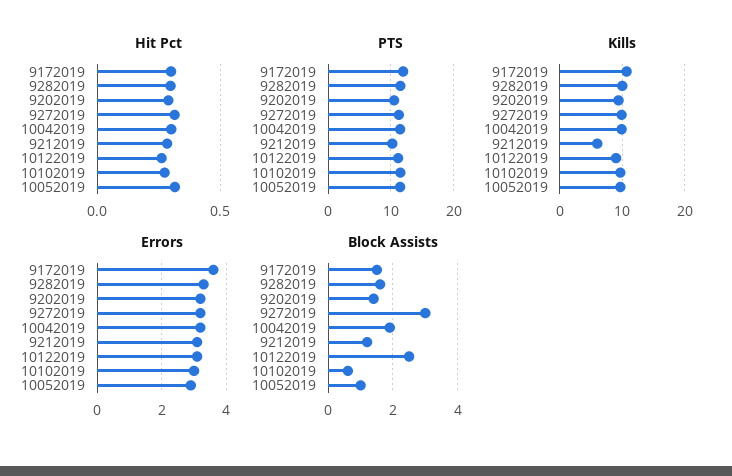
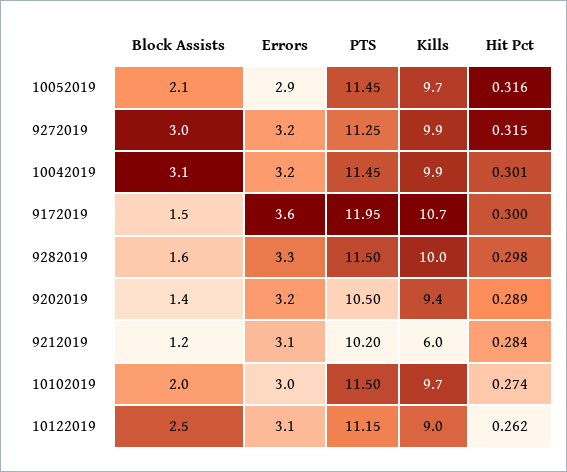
  {
    "Hit Pct": {
      "9172019": 0.3,
      "9282019": 0.298,
      "9202019": 0.289,
      "9272019": 0.315,
      "10042019": 0.301,
      "9212019": 0.284,
      "10122019": 0.262,
      "10102019": 0.274,
      "10052019": 0.316
    },
    "PTS": {
      "9172019": 11.95,
      "9282019": 11.5,
      "9202019": 10.5,
      "9272019": 11.25,
      "10042019": 11.45,
      "9212019": 10.2,
      "10122019": 11.15,
      "10102019": 11.5,
      "10052019": 11.45
    },
    "Kills": {
      "9172019": 10.7,
      "9282019": 10,
      "9202019": 9.4,
      "9272019": 9.9,
      "10042019": 9.9,
      "9212019": 6,
      "10122019": 9,
      "10102019": 9.7,
      "10052019": 9.7
    },
    "Errors": {
      "9172019": 3.6,
      "9282019": 3.3,
      "9202019": 3.2,
      "9272019": 3.2,
      "10042019": 3.2,
      "9212019": 3.1,
      "10122019": 3.1,
      "10102019": 3,
      "10052019": 2.9
    },
    "Block Assists": {
      "9172019": 1.5,
      "9282019": 1.6,
      "9202019": 1.4,
      "9272019": 3,
-     "10042019": 2,
+     "10042019": 3.1,
      "9212019": 1.2,
      "10122019": 2.5,
-     "10102019": 0.5,
+     "10102019": 2,
-     "10052019": 1
+     "10052019": 2.1
    }
  }

